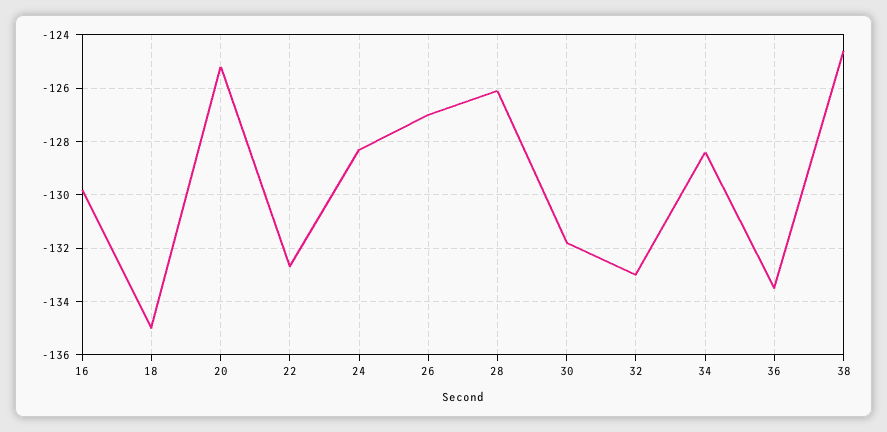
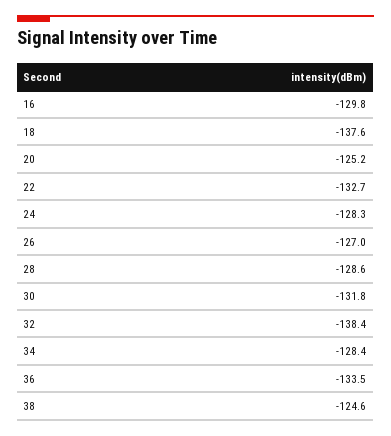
  {
    "16": -129.8,
-   "18": -135,
+   "18": -137.6,
    "20": -125.2,
    "22": -132.7,
    "24": -128.3,
    "26": -127,
-   "28": -126,
+   "28": -128.6,
    "30": -131.8,
-   "32": -133,
+   "32": -138.4,
    "34": -128.4,
    "36": -133.5,
    "38": -124.6
  }

